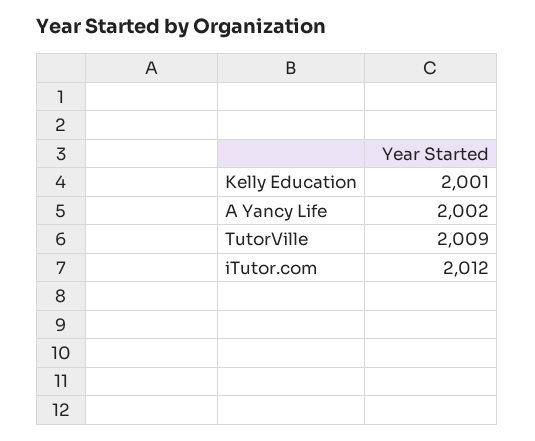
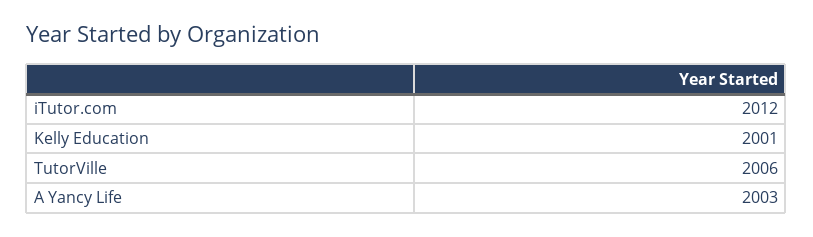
  {
    "Kelly Education": 2001,
-   "A Yancy Life": 2002,
+   "A Yancy Life": 2003,
-   "TutorVille": 2009,
+   "TutorVille": 2006,
    "iTutor.com": 2012
  }

